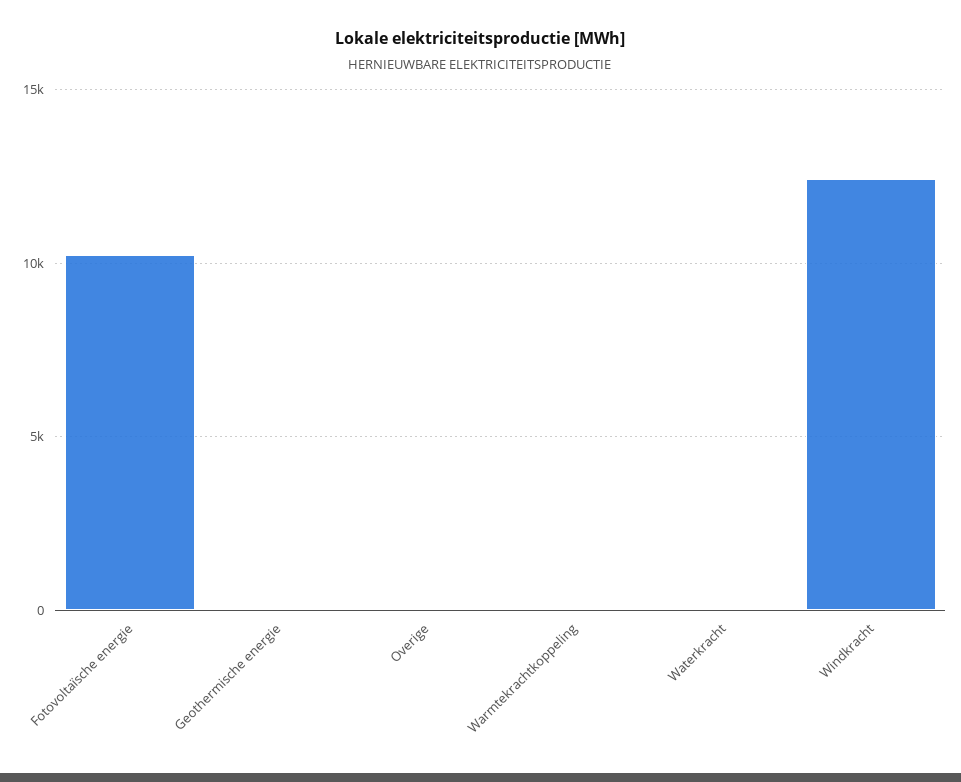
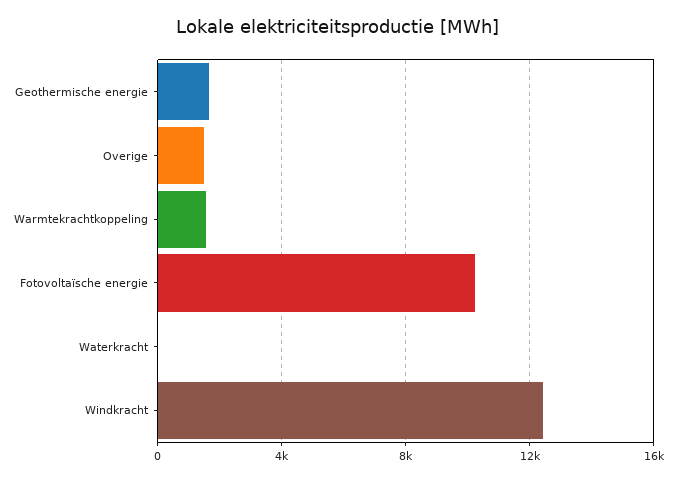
  {
    "Fotovoltaïsche energie": 10000,
-   "Geothermische energie": 0,
+   "Geothermische energie": 1500,
-   "Overige": 0,
+   "Overige": 1500,
-   "Warmtekrachtkoppeling": 0,
+   "Warmtekrachtkoppeling": 1500,
    "Waterkracht": 0,
    "Windkracht": 12500
  }

